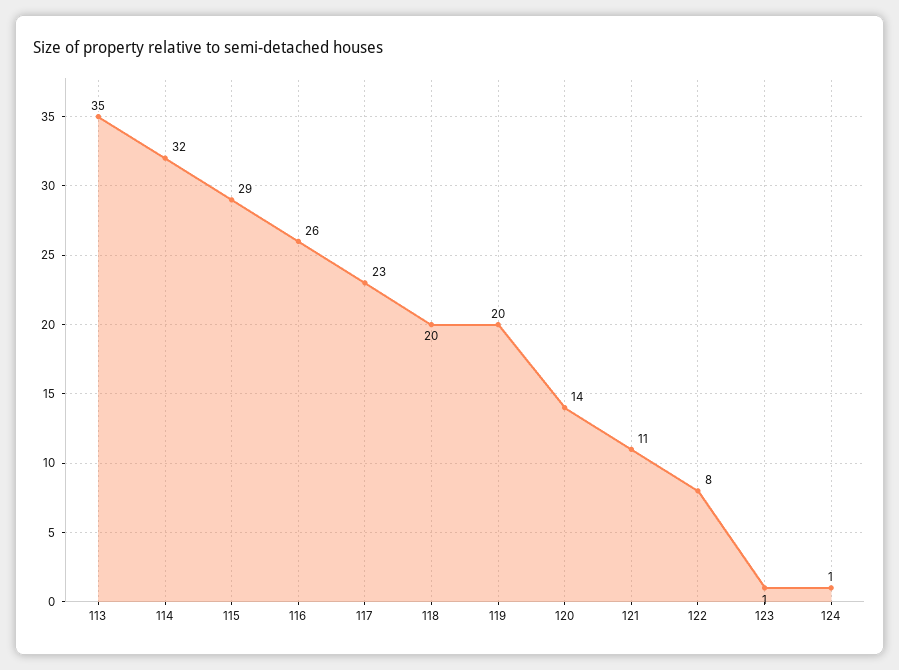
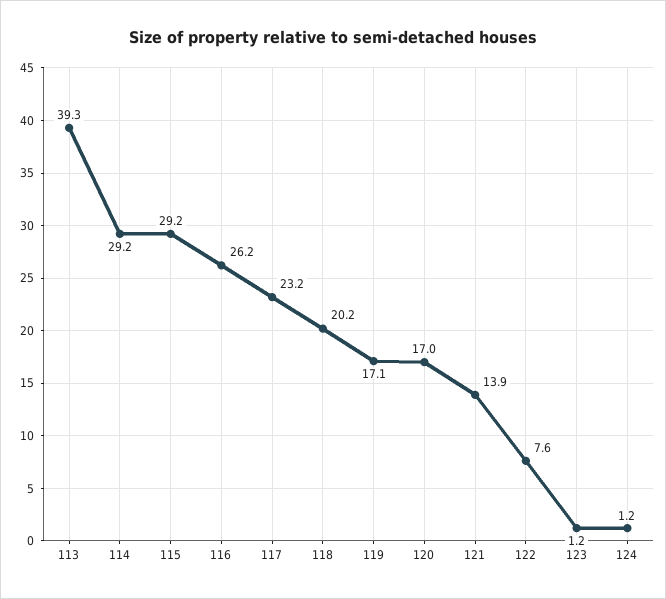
  {
-   "113": 35,
+   "113": 39.3,
-   "114": 32,
+   "114": 29.2,
    "115": 29.2,
    "116": 26.2,
    "117": 23.2,
    "118": 20.2,
-   "119": 20,
+   "119": 17.1,
-   "120": 14,
+   "120": 17,
-   "121": 11,
+   "121": 13.9,
    "122": 7.6,
    "123": 1.2,
    "124": 1.2
  }

